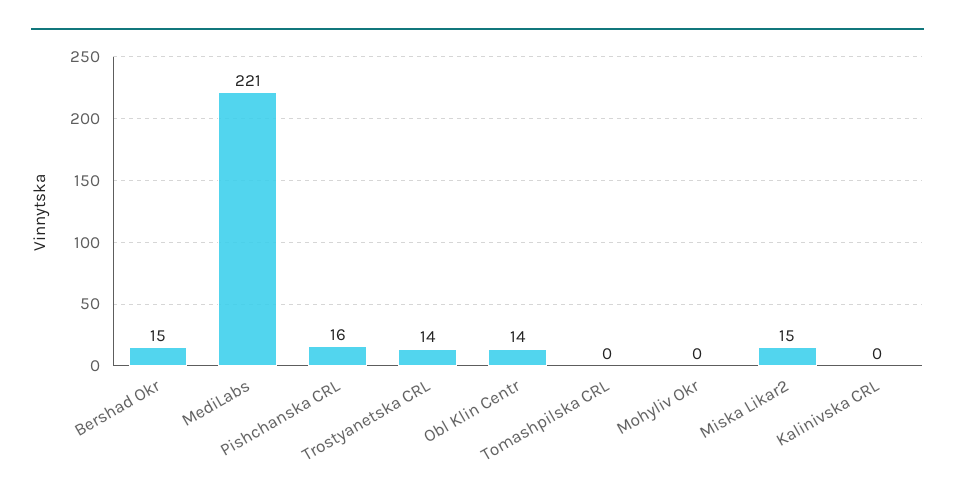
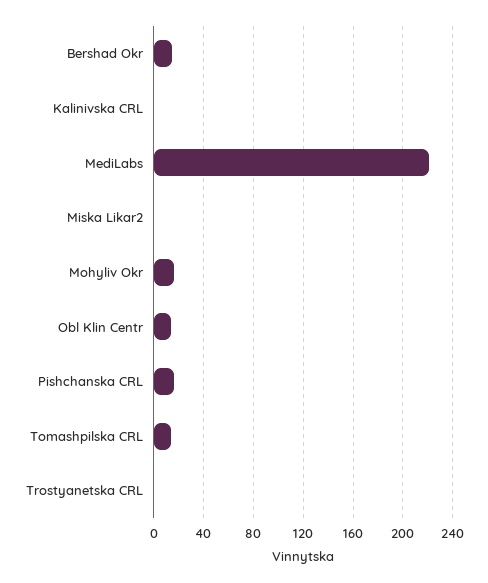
  {
    "Bershad Okr": 15,
    "MediLabs": 221,
    "Pishchanska CRL": 16,
-   "Trostyanetska CRL": 14,
+   "Trostyanetska CRL": 0,
    "Obl Klin Centr": 14,
-   "Tomashpilska CRL": 0,
+   "Tomashpilska CRL": 15,
-   "Mohyliv Okr": 0,
+   "Mohyliv Okr": 15,
-   "Miska Likar2": 15,
+   "Miska Likar2": 0,
    "Kalinivska CRL": 0
  }

